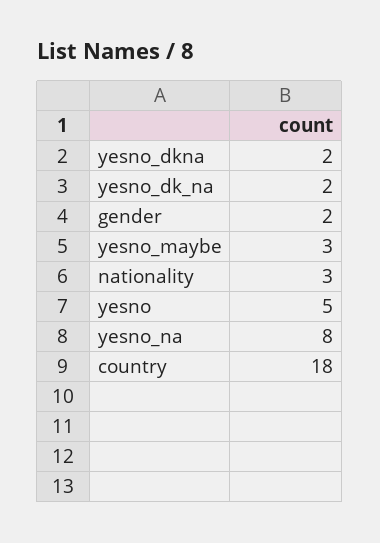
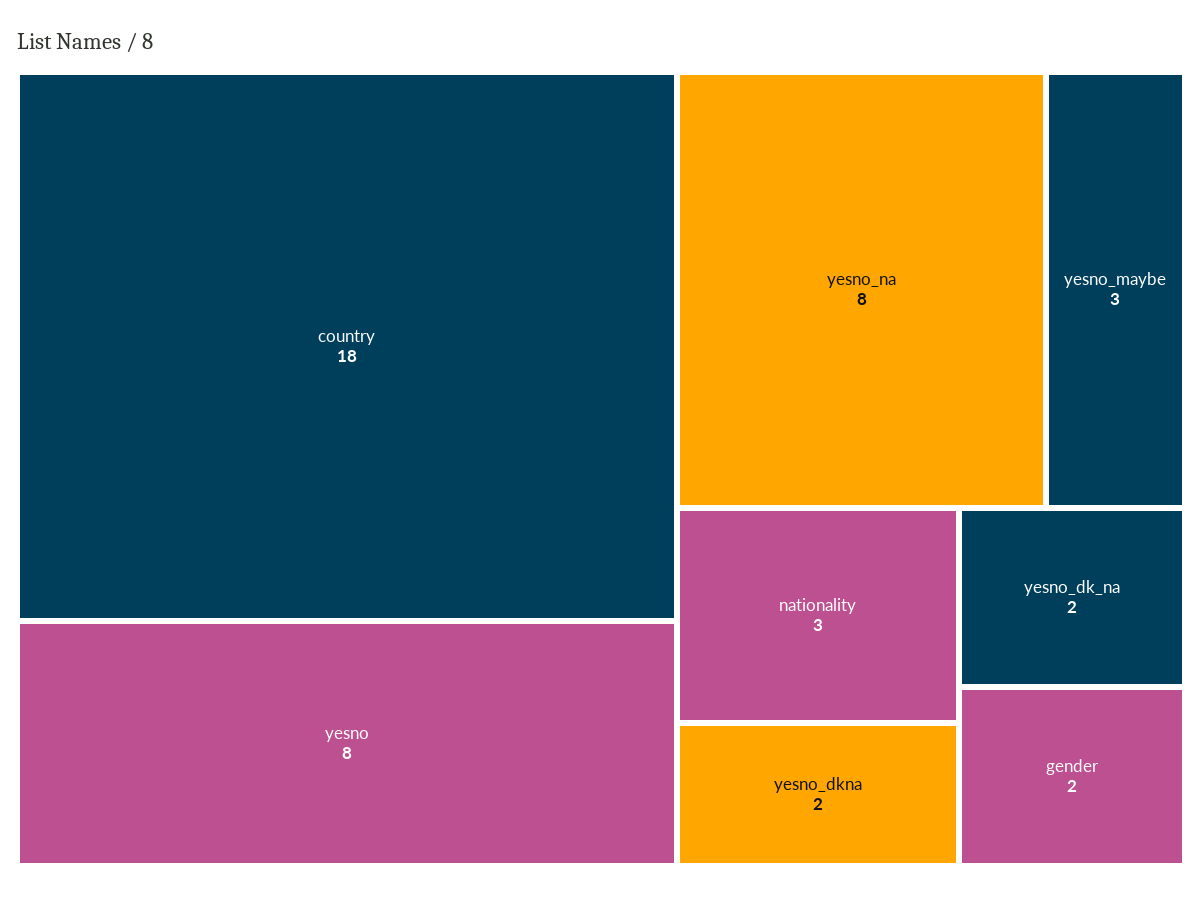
  {
    "yesno_dkna": 2,
    "yesno_dk_na": 2,
    "gender": 2,
    "yesno_maybe": 3,
    "nationality": 3,
-   "yesno": 5,
+   "yesno": 8,
    "yesno_na": 8,
    "country": 18
  }

